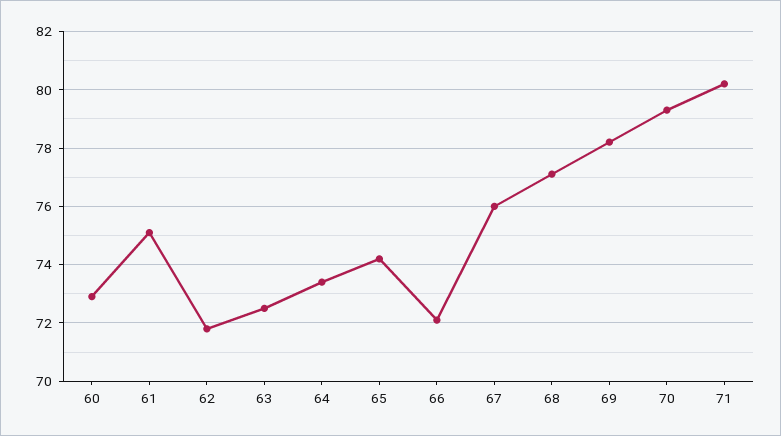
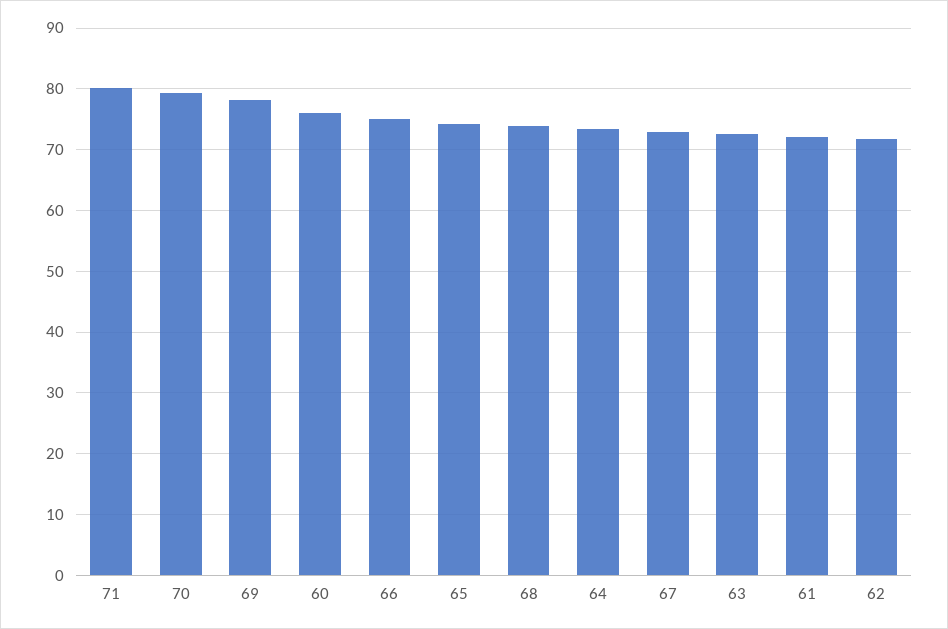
  {
-   "60": 73,
+   "60": 76,
-   "61": 75,
+   "61": 72,
    "62": 72,
    "63": 72.5,
    "64": 73.5,
    "65": 74,
-   "66": 72,
+   "66": 75,
-   "67": 76,
+   "67": 73,
-   "68": 77,
+   "68": 74,
    "69": 78,
    "70": 79.5,
    "71": 80
  }

